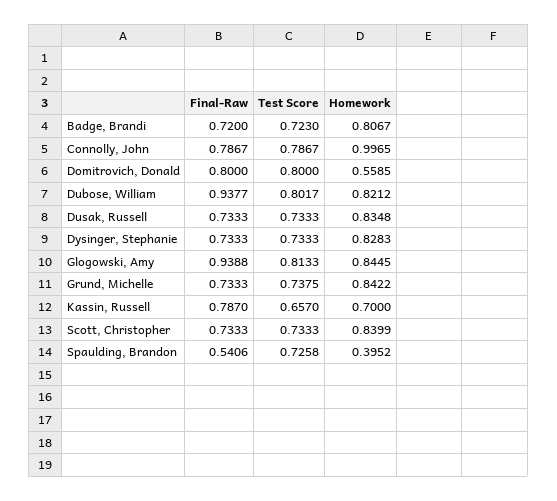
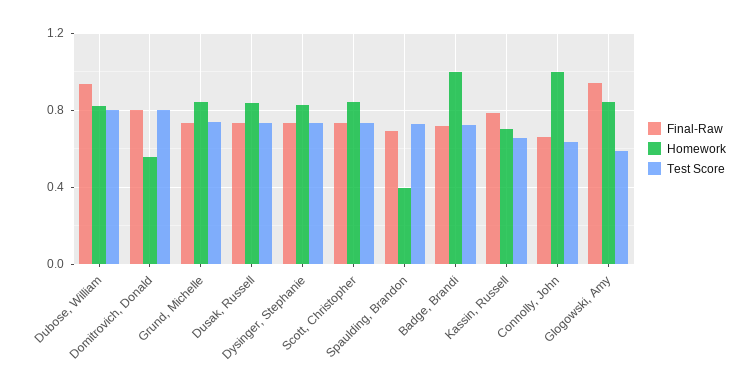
  {
    "Final-Raw": {
      "Badge, Brandi": 0.72,
-     "Connolly, John": 0.7867,
+     "Connolly, John": 0.65,
      "Domitrovich, Donald": 0.8,
      "Dubose, William": 0.9377,
      "Dusak, Russell": 0.7333,
      "Dysinger, Stephanie": 0.7333,
      "Glogowski, Amy": 0.9388,
      "Grund, Michelle": 0.7333,
      "Kassin, Russell": 0.787,
      "Scott, Christopher": 0.7333,
-     "Spaulding, Brandon": 0.5406
+     "Spaulding, Brandon": 0.7
    },
    "Test Score": {
      "Badge, Brandi": 0.723,
-     "Connolly, John": 0.7867,
+     "Connolly, John": 0.65,
      "Domitrovich, Donald": 0.8,
      "Dubose, William": 0.8017,
      "Dusak, Russell": 0.7333,
      "Dysinger, Stephanie": 0.7333,
-     "Glogowski, Amy": 0.8133,
+     "Glogowski, Amy": 0.6,
      "Grund, Michelle": 0.7375,
      "Kassin, Russell": 0.657,
      "Scott, Christopher": 0.7333,
      "Spaulding, Brandon": 0.7258
    },
    "Homework": {
-     "Badge, Brandi": 0.8067,
+     "Badge, Brandi": 1,
      "Connolly, John": 0.9965,
      "Domitrovich, Donald": 0.5585,
      "Dubose, William": 0.8212,
      "Dusak, Russell": 0.8348,
      "Dysinger, Stephanie": 0.8283,
      "Glogowski, Amy": 0.8445,
      "Grund, Michelle": 0.8422,
      "Kassin, Russell": 0.7,
      "Scott, Christopher": 0.8399,
      "Spaulding, Brandon": 0.3952
    }
  }

